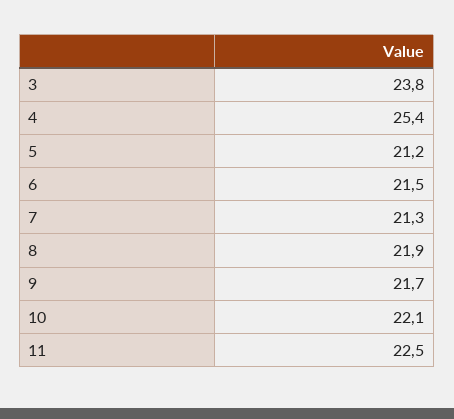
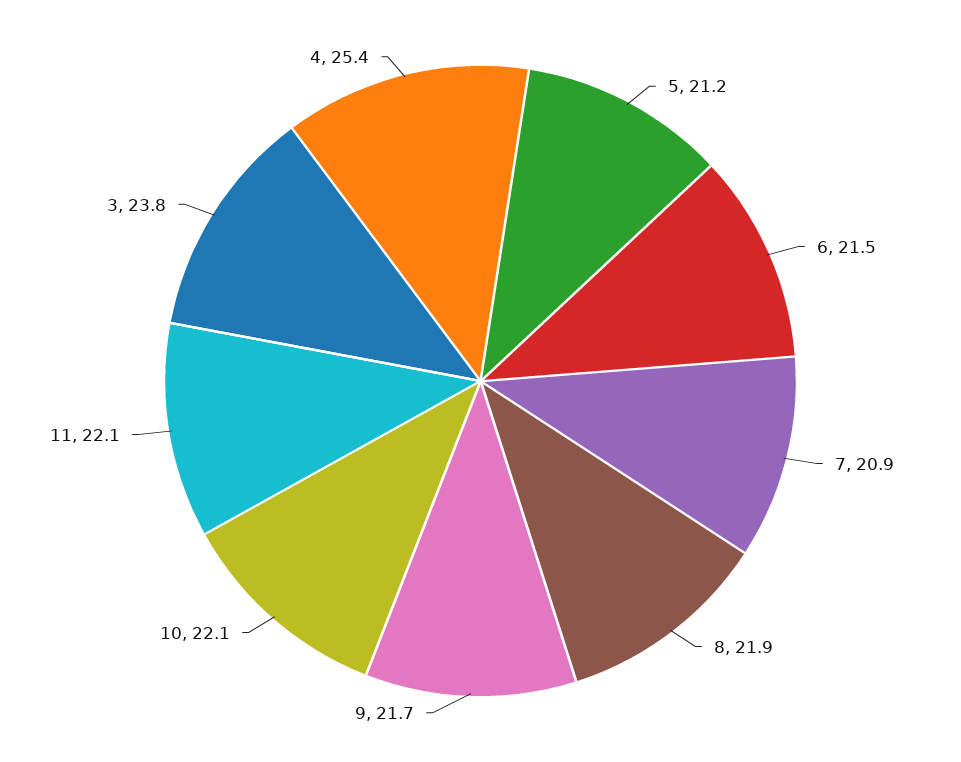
  {
    "3": 23.8,
    "4": 25.4,
    "5": 21.2,
    "6": 21.5,
-   "7": 21.3,
+   "7": 20.9,
    "8": 21.9,
    "9": 21.7,
    "10": 22.1,
-   "11": 22.5
+   "11": 22.1
  }

